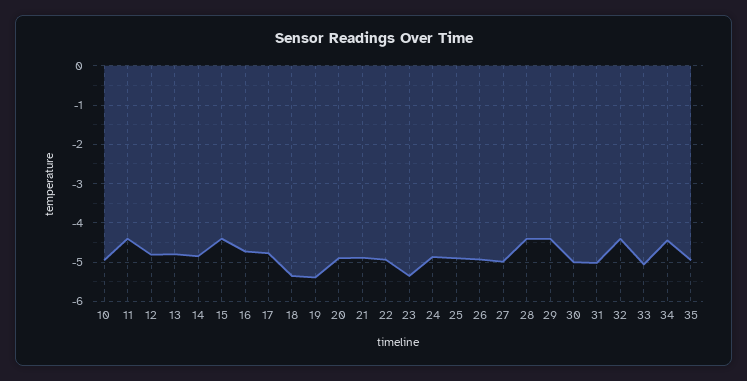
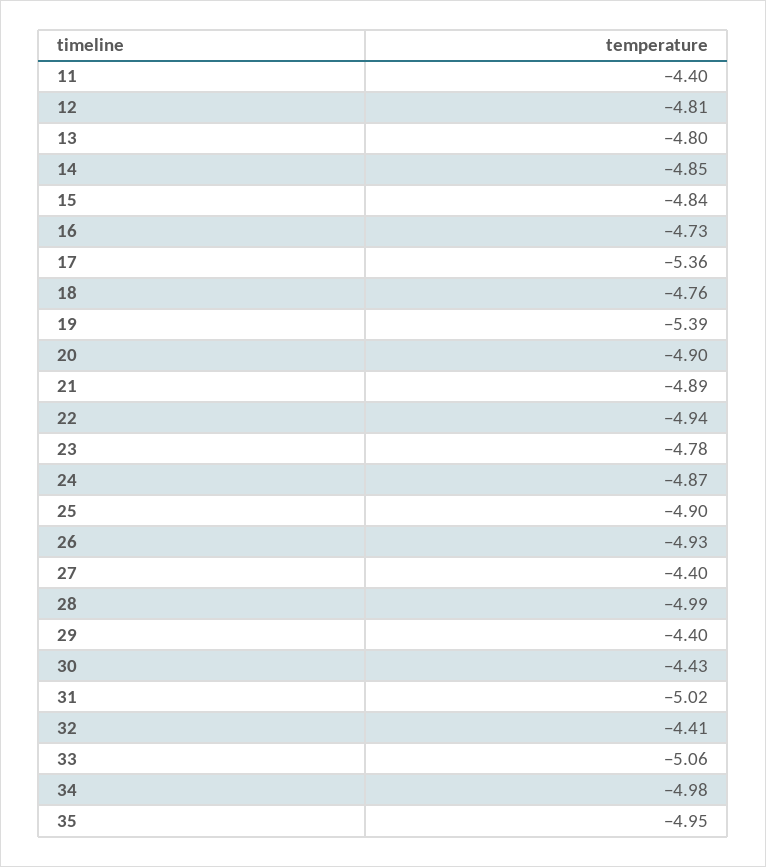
  {
-   "10": -5,
    "11": -4.4,
    "12": -4.81,
    "13": -4.8,
    "14": -4.85,
-   "15": -4.4,
+   "15": -4.84,
    "16": -4.73,
-   "17": -4.8,
+   "17": -5.36,
-   "18": -5.4,
+   "18": -4.76,
    "19": -5.39,
    "20": -4.9,
    "21": -4.89,
    "22": -4.94,
-   "23": -5.4,
+   "23": -4.78,
    "24": -4.87,
    "25": -4.9,
    "26": -4.93,
-   "27": -5,
+   "27": -4.4,
-   "28": -4.4,
+   "28": -4.99,
    "29": -4.4,
-   "30": -5,
+   "30": -4.43,
    "31": -5.02,
    "32": -4.41,
    "33": -5.06,
-   "34": -4.4,
+   "34": -4.98,
    "35": -4.95
  }

